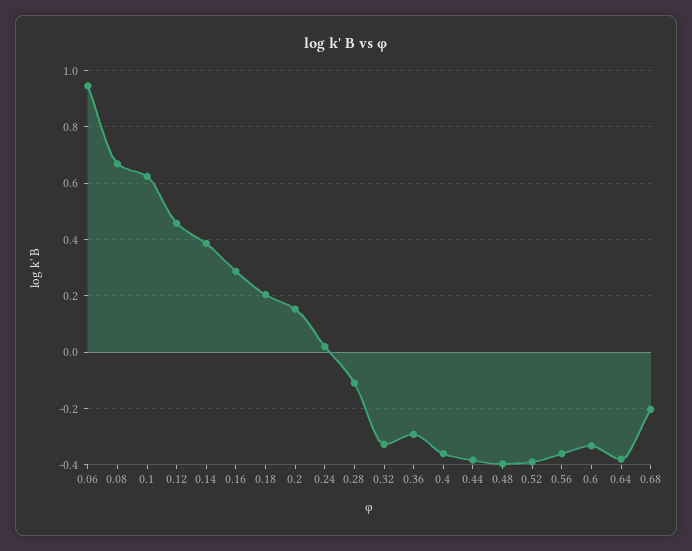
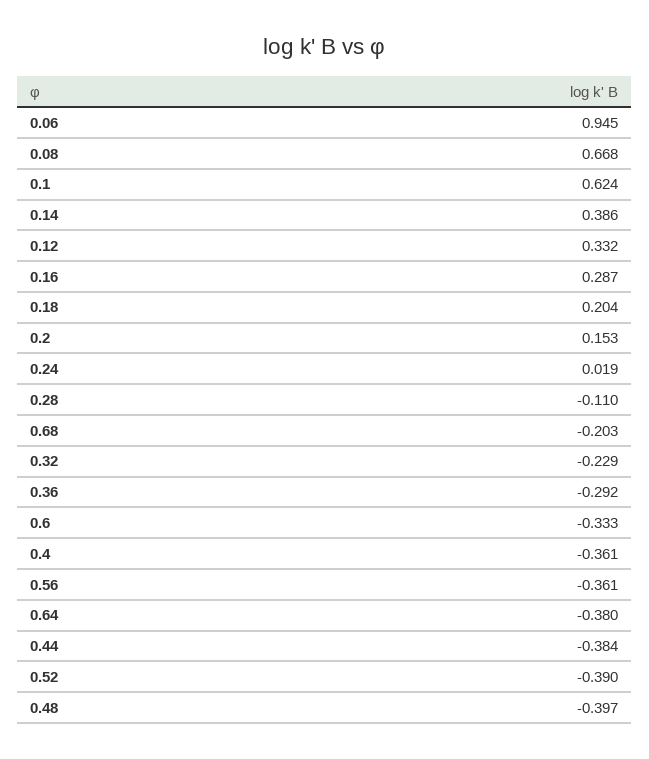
  {
    "0.06": 0.945,
    "0.08": 0.668,
    "0.1": 0.624,
-   "0.12": 0.45,
+   "0.12": 0.332,
    "0.14": 0.386,
    "0.16": 0.287,
    "0.18": 0.204,
    "0.2": 0.153,
    "0.24": 0.019,
    "0.28": -0.11,
-   "0.32": -0.325,
+   "0.32": -0.229,
    "0.36": -0.292,
    "0.4": -0.361,
    "0.44": -0.384,
    "0.48": -0.397,
    "0.52": -0.39,
    "0.56": -0.361,
    "0.6": -0.333,
    "0.64": -0.38,
    "0.68": -0.203
  }

